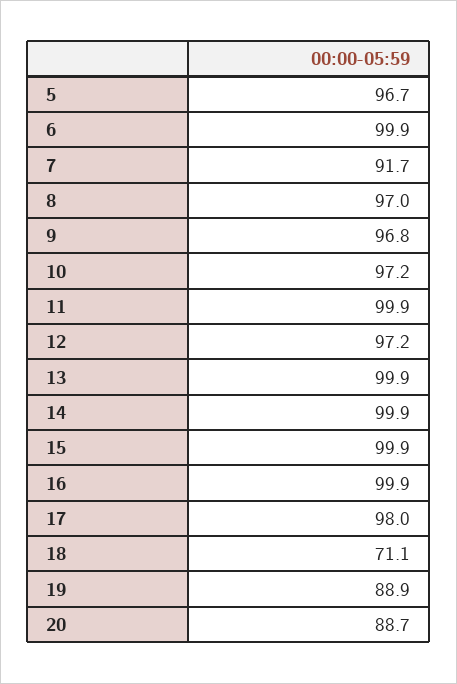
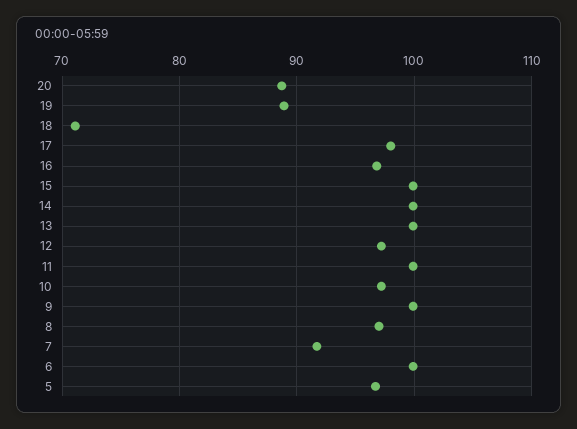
  {
    "5": 96.7,
    "6": 99.9,
    "7": 91.7,
    "8": 97,
-   "9": 96.8,
+   "9": 100,
    "10": 97.2,
    "11": 99.9,
    "12": 97.2,
    "13": 99.9,
    "14": 99.9,
    "15": 99.9,
-   "16": 99.9,
+   "16": 97,
    "17": 98,
    "18": 71.1,
    "19": 88.9,
    "20": 88.7
  }

